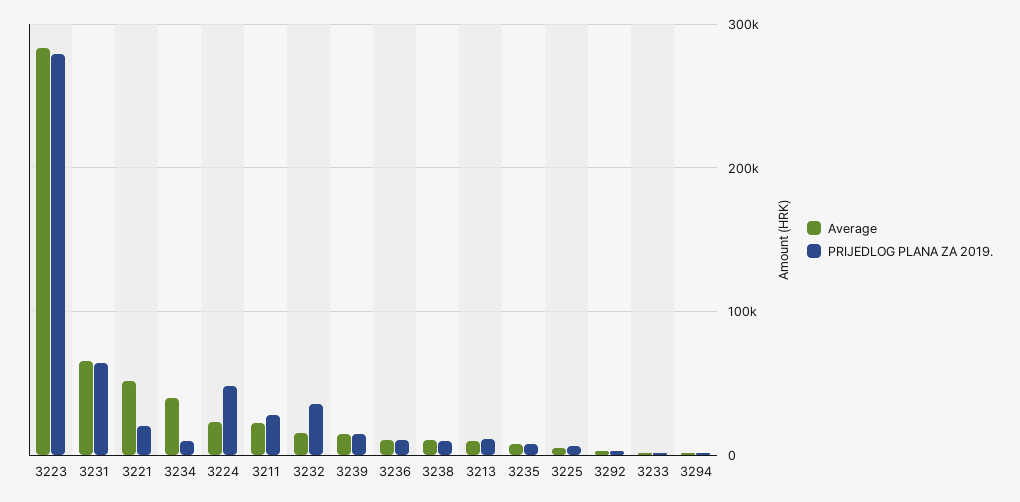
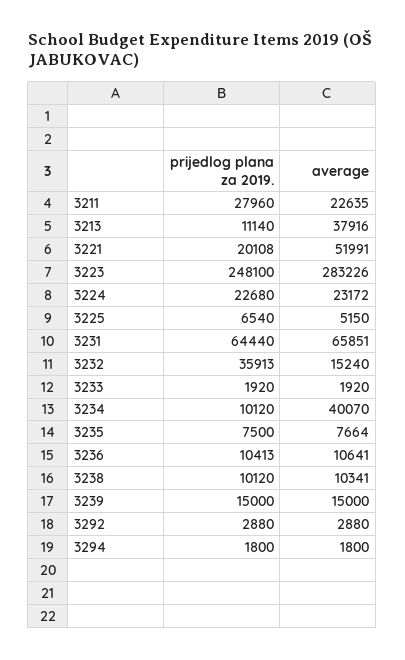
  {
    "Average": {
      "3223": 283226,
      "3231": 65851,
      "3221": 51991,
      "3234": 40070,
      "3224": 23172,
      "3211": 22635,
      "3232": 15240,
      "3239": 15000,
      "3236": 10641,
      "3238": 10341,
-     "3213": 10000,
+     "3213": 37916,
      "3235": 7664,
      "3225": 5150,
      "3292": 2880,
      "3233": 1920,
      "3294": 1800
    },
    "PRIJEDLOG PLANA ZA 2019.": {
-     "3223": 280000,
+     "3223": 248100,
      "3231": 64440,
      "3221": 20108,
      "3234": 10120,
-     "3224": 50000,
+     "3224": 22680,
      "3211": 27960,
      "3232": 35913,
      "3239": 15000,
      "3236": 10413,
      "3238": 10120,
      "3213": 11140,
      "3235": 7500,
      "3225": 6540,
      "3292": 2880,
      "3233": 1920,
      "3294": 1800
    }
  }

